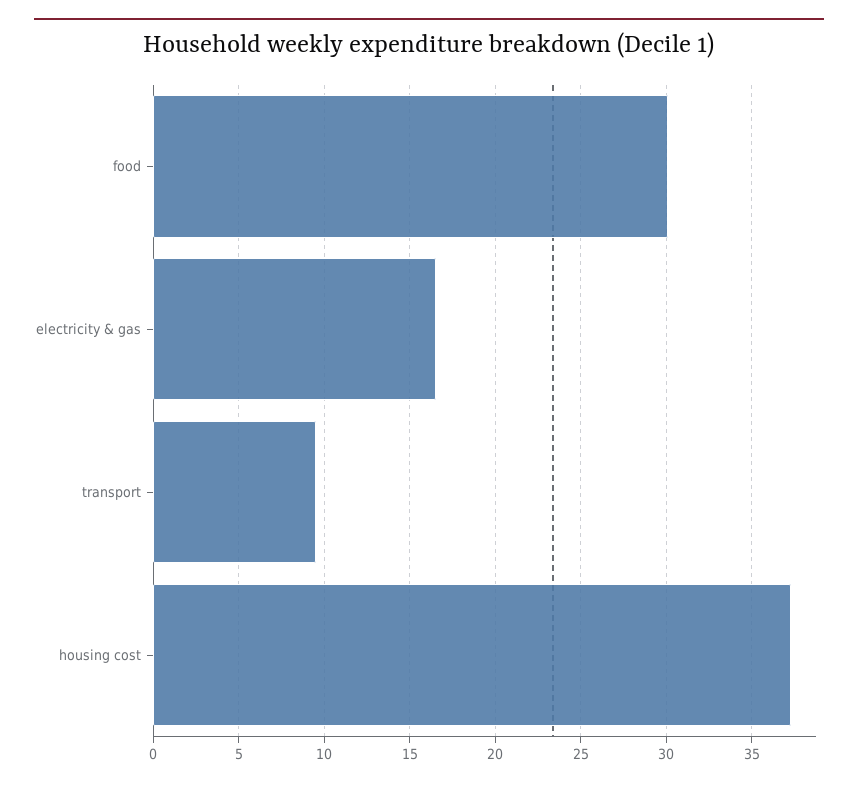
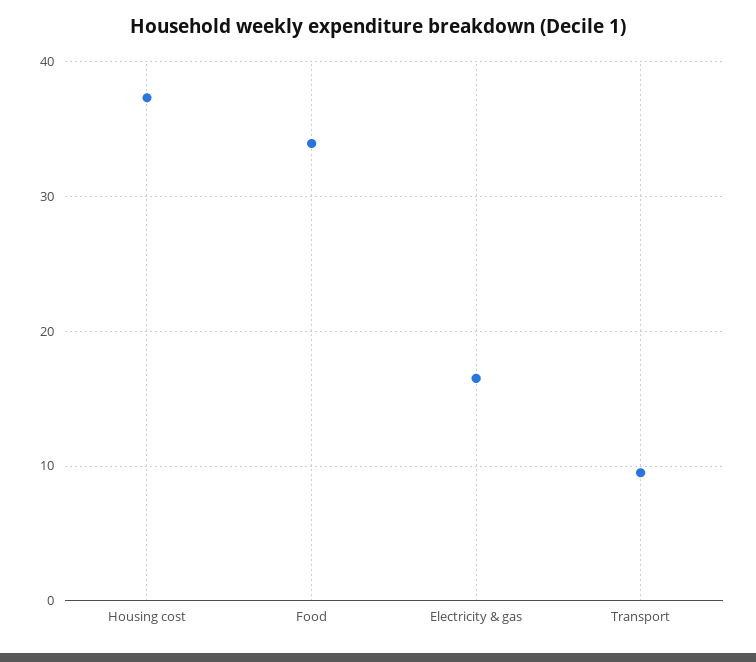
  {
-   "food": 30,
+   "food": 34,
    "electricity & gas": 16.5,
    "transport": 9.5,
    "housing cost": 37.5
  }

